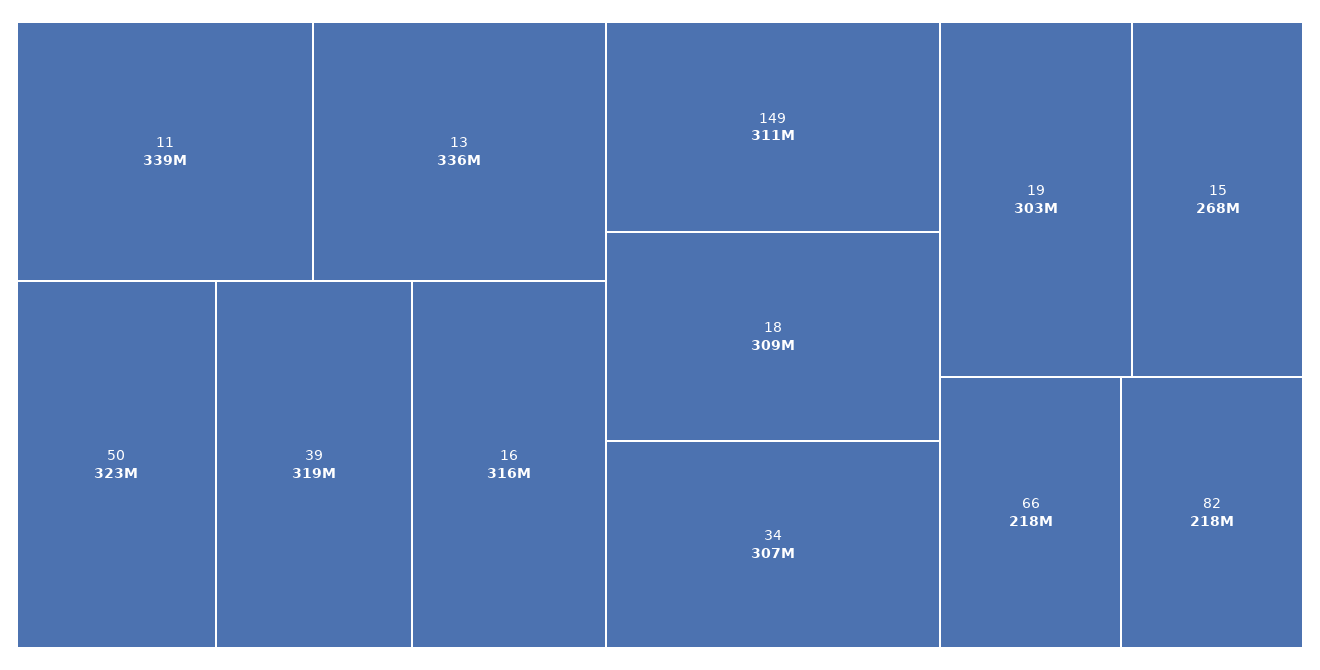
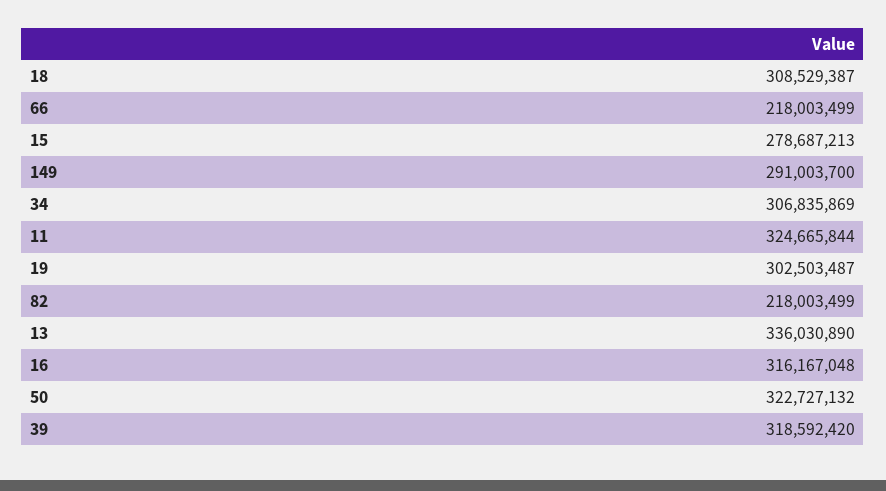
  {
-   "11": 339000000,
+   "11": 324665844,
    "13": 336030890,
    "50": 322727132,
    "39": 318592420,
    "16": 316167048,
-   "149": 311000000,
+   "149": 291003700,
    "18": 308529387,
    "34": 306835869,
    "19": 302503487,
-   "15": 268000000,
+   "15": 278687213,
    "66": 218003499,
    "82": 218003499
  }

